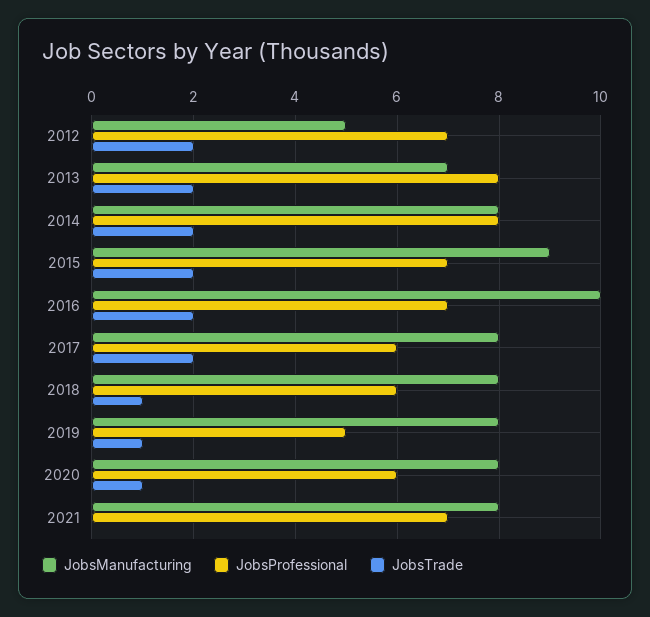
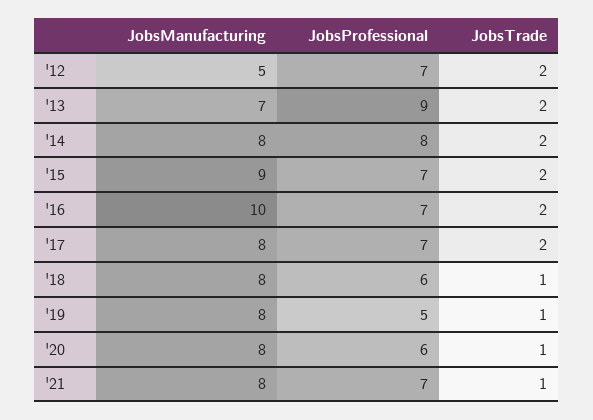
  {
    "JobsManufacturing": {
      "2012": 5,
      "2013": 7,
      "2014": 8,
      "2015": 9,
      "2016": 10,
      "2017": 8,
      "2018": 8,
      "2019": 8,
      "2020": 8,
      "2021": 8
    },
    "JobsProfessional": {
      "2012": 7,
-     "2013": 8,
+     "2013": 9,
      "2014": 8,
      "2015": 7,
      "2016": 7,
-     "2017": 6,
+     "2017": 7,
      "2018": 6,
      "2019": 5,
      "2020": 6,
      "2021": 7
    },
    "JobsTrade": {
      "2012": 2,
      "2013": 2,
      "2014": 2,
      "2015": 2,
      "2016": 2,
      "2017": 2,
      "2018": 1,
      "2019": 1,
      "2020": 1,
-     "2021": 0
+     "2021": 1
    }
  }

